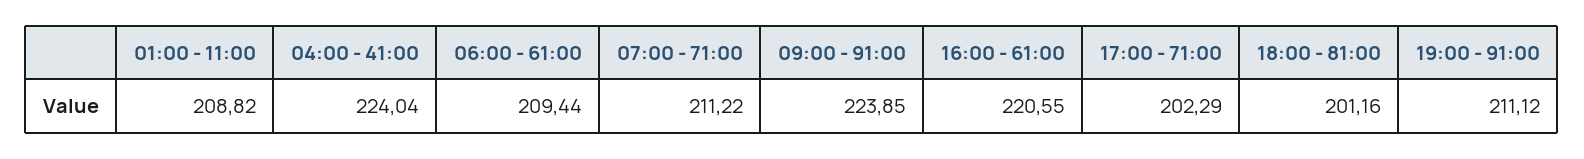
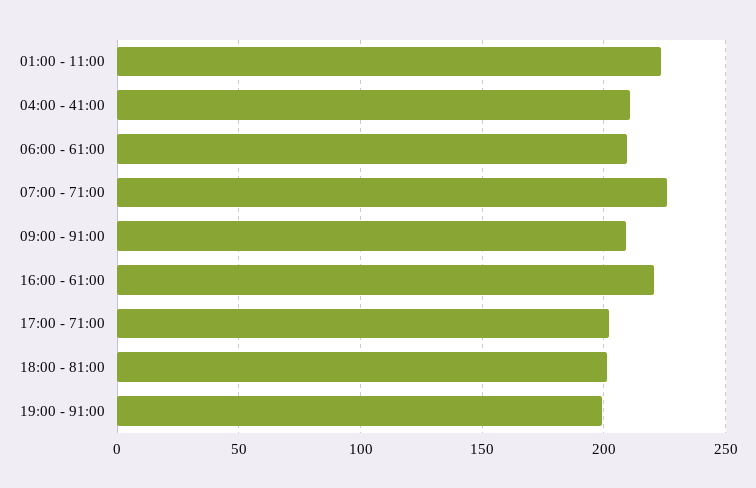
  {
-   "01:00 - 11:00": 208.82,
+   "01:00 - 11:00": 225,
-   "04:00 - 41:00": 224.04,
+   "04:00 - 41:00": 210,
    "06:00 - 61:00": 209.44,
-   "07:00 - 71:00": 211.22,
+   "07:00 - 71:00": 225,
-   "09:00 - 91:00": 223.85,
+   "09:00 - 91:00": 210,
    "16:00 - 61:00": 220.55,
    "17:00 - 71:00": 202.29,
    "18:00 - 81:00": 201.16,
-   "19:00 - 91:00": 211.12
+   "19:00 - 91:00": 200
  }

